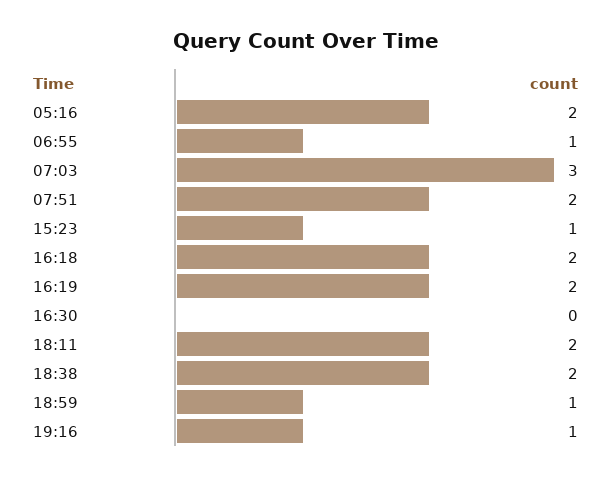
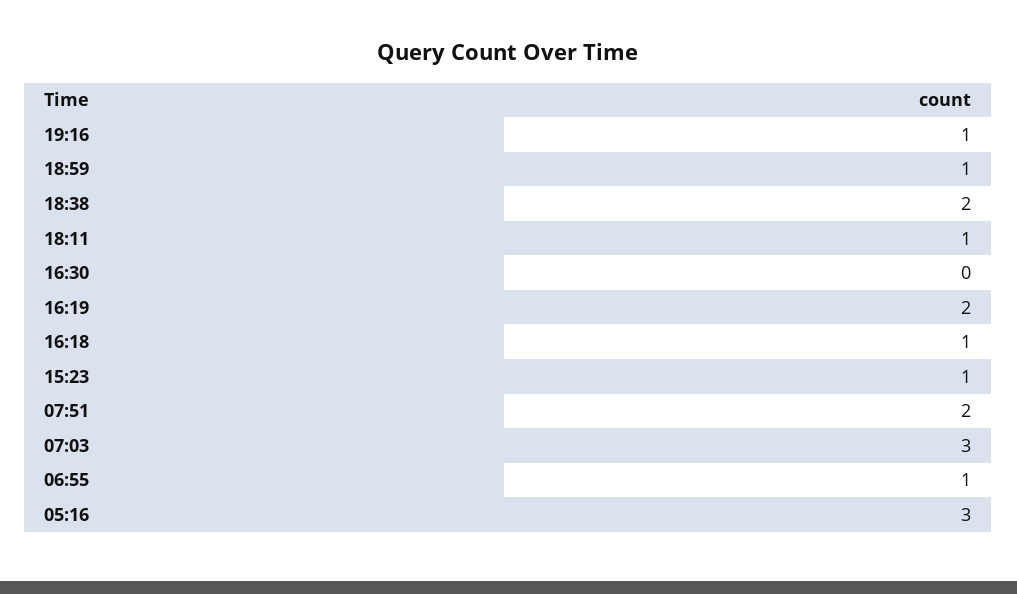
  {
-   "05:16": 2,
+   "05:16": 3,
    "06:55": 1,
    "07:03": 3,
    "07:51": 2,
    "15:23": 1,
-   "16:18": 2,
+   "16:18": 1,
    "16:19": 2,
    "16:30": 0,
-   "18:11": 2,
+   "18:11": 1,
    "18:38": 2,
    "18:59": 1,
    "19:16": 1
  }

